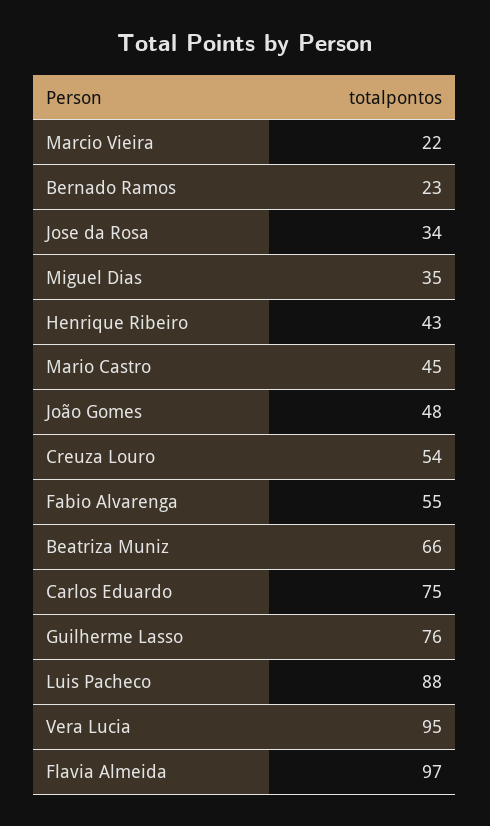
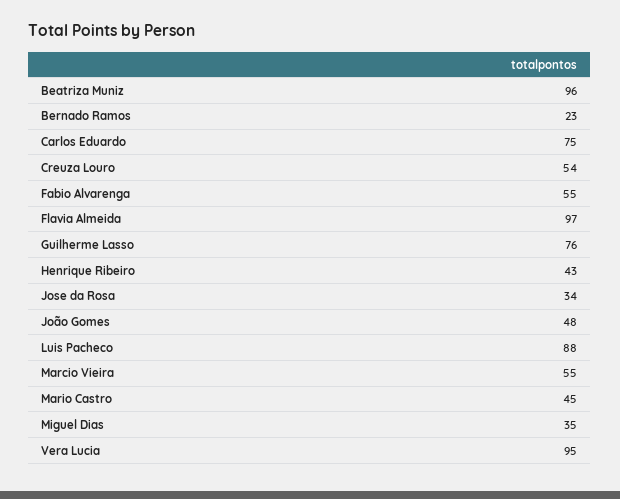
  {
-   "Marcio Vieira": 22,
+   "Marcio Vieira": 55,
    "Bernado Ramos": 23,
    "Jose da Rosa": 34,
    "Miguel Dias": 35,
    "Henrique Ribeiro": 43,
    "Mario Castro": 45,
    "João Gomes": 48,
    "Creuza Louro": 54,
    "Fabio Alvarenga": 55,
-   "Beatriza Muniz": 66,
+   "Beatriza Muniz": 96,
    "Carlos Eduardo": 75,
    "Guilherme Lasso": 76,
    "Luis Pacheco": 88,
    "Vera Lucia": 95,
    "Flavia Almeida": 97
  }

